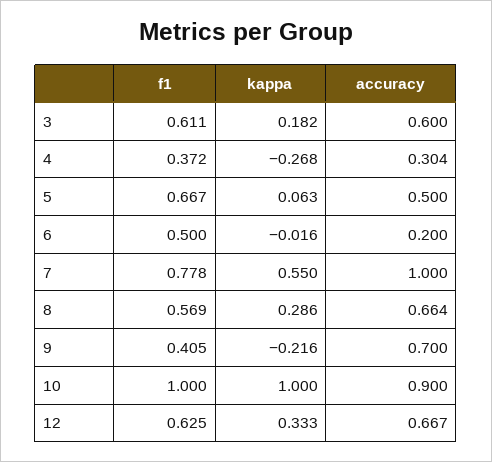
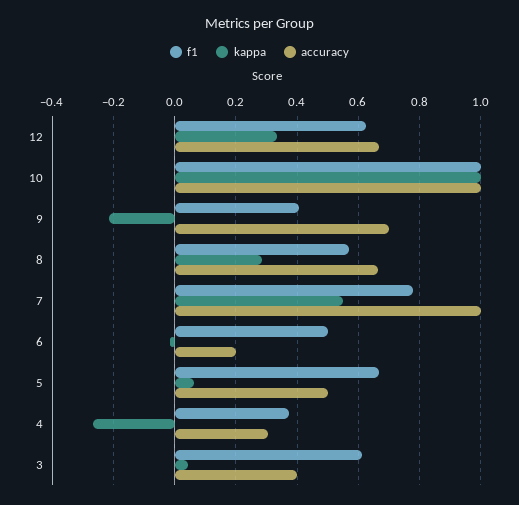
  {
    "f1": {
      "3": 0.611,
      "4": 0.372,
      "5": 0.667,
      "6": 0.5,
      "7": 0.778,
      "8": 0.569,
      "9": 0.405,
      "10": 1,
      "12": 0.625
    },
    "kappa": {
-     "3": 0.182,
+     "3": 0.04,
      "4": -0.268,
      "5": 0.063,
      "6": -0.016,
      "7": 0.55,
      "8": 0.286,
      "9": -0.216,
      "10": 1,
      "12": 0.333
    },
    "accuracy": {
-     "3": 0.6,
+     "3": 0.4,
      "4": 0.304,
      "5": 0.5,
      "6": 0.2,
      "7": 1,
      "8": 0.664,
      "9": 0.7,
-     "10": 0.9,
+     "10": 1,
      "12": 0.667
    }
  }

